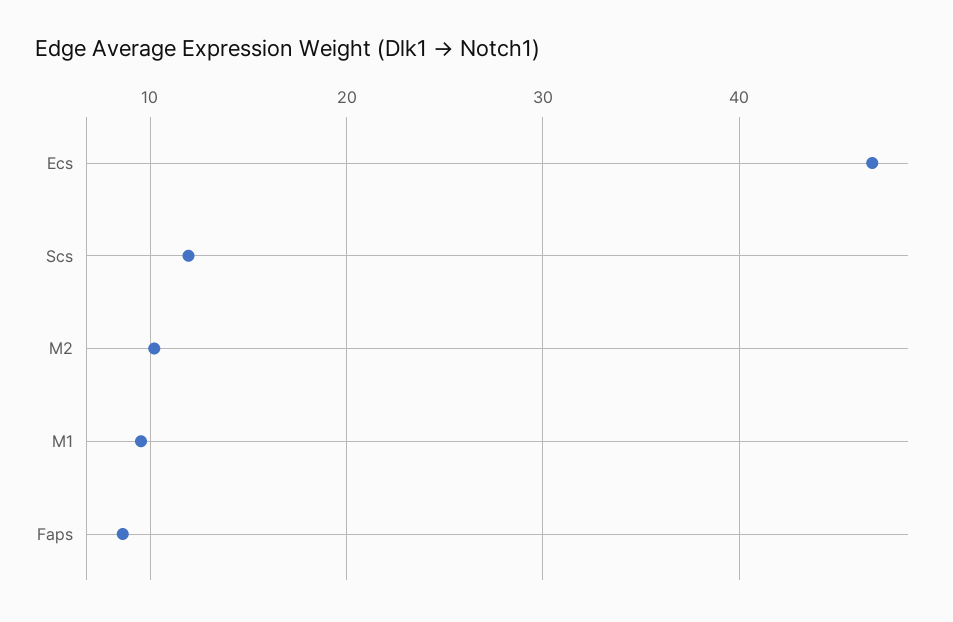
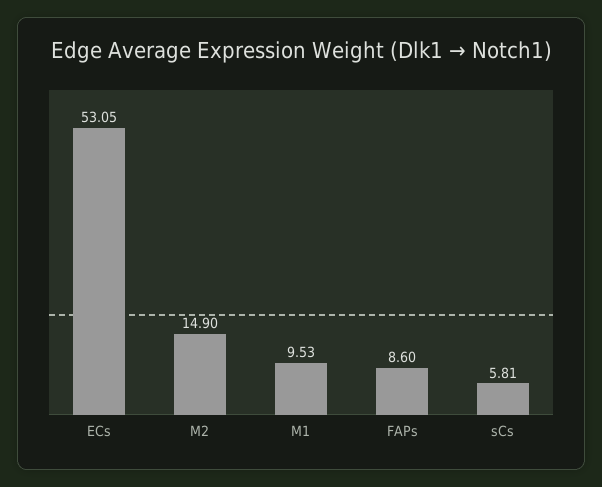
  {
-   "Ecs": 47,
+   "Ecs": 53.05,
-   "Scs": 12,
+   "Scs": 5.81,
-   "M2": 10,
+   "M2": 14.9,
    "M1": 9.53,
    "Faps": 8.6
  }

